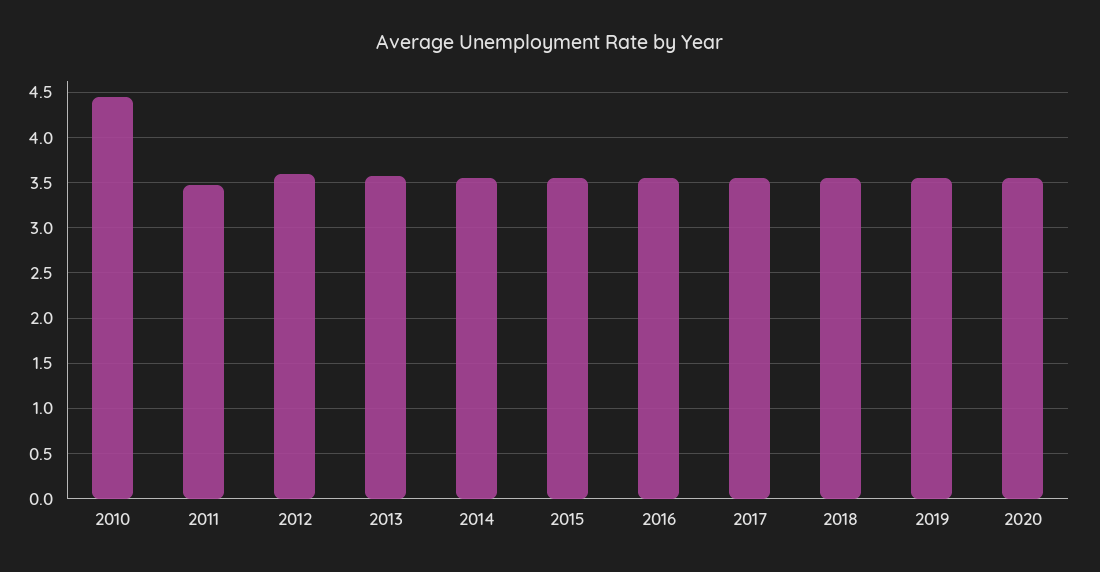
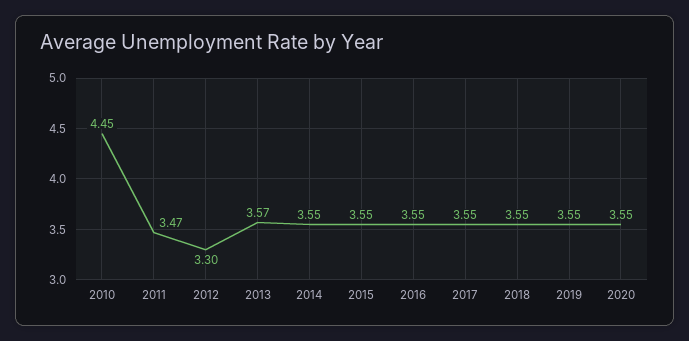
  {
    "2010": 4.45,
    "2011": 3.47,
-   "2012": 3.6,
+   "2012": 3.3,
    "2013": 3.57,
    "2014": 3.55,
    "2015": 3.55,
    "2016": 3.55,
    "2017": 3.55,
    "2018": 3.55,
    "2019": 3.55,
    "2020": 3.55
  }

